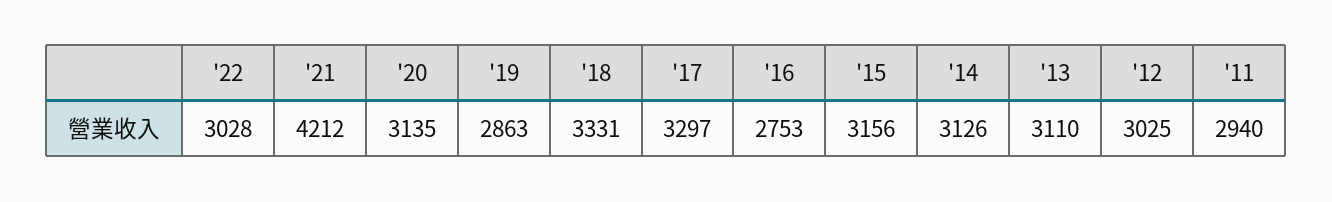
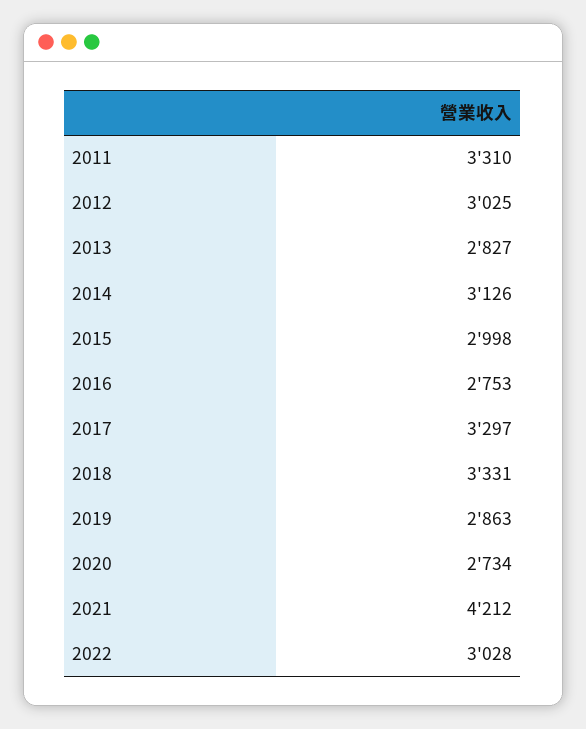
  {
    "'22": 3028,
    "'21": 4212,
-   "'20": 3135,
+   "'20": 2734,
    "'19": 2863,
    "'18": 3331,
    "'17": 3297,
    "'16": 2753,
-   "'15": 3156,
+   "'15": 2998,
    "'14": 3126,
-   "'13": 3110,
+   "'13": 2827,
    "'12": 3025,
-   "'11": 2940
+   "'11": 3310
  }

